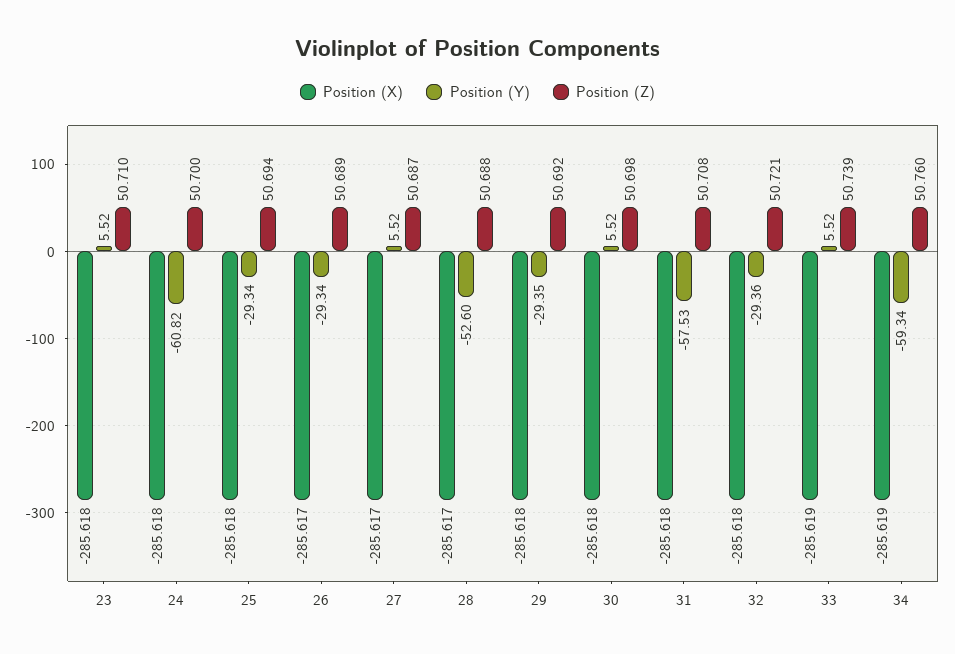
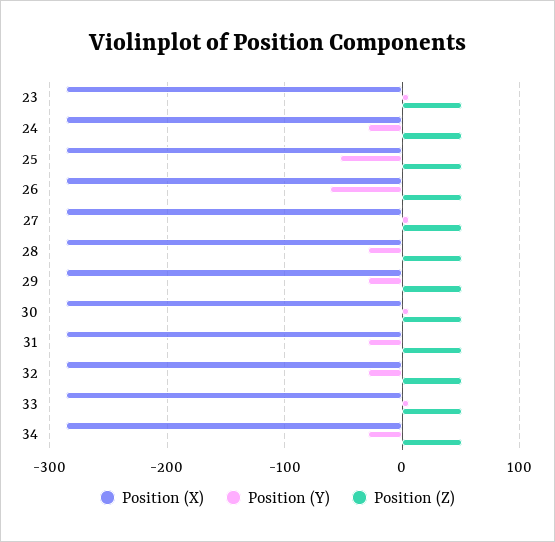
  {
    "Position (X)": {
      "23": -285.618,
      "24": -285.618,
      "25": -285.618,
      "26": -285.617,
      "27": -285.617,
      "28": -285.617,
      "29": -285.618,
      "30": -285.618,
      "31": -285.618,
      "32": -285.618,
      "33": -285.619,
      "34": -285.619
    },
    "Position (Y)": {
      "23": 5.52,
-     "24": -60.82,
+     "24": -30,
-     "25": -29.34,
+     "25": -50,
-     "26": -29.34,
+     "26": -60,
      "27": 5.52,
-     "28": -52.6,
+     "28": -30,
      "29": -29.35,
      "30": 5.52,
-     "31": -57.53,
+     "31": -30,
      "32": -29.36,
      "33": 5.52,
-     "34": -59.34
+     "34": -30
    },
    "Position (Z)": {
      "23": 50.71,
      "24": 50.7,
      "25": 50.694,
      "26": 50.689,
      "27": 50.687,
      "28": 50.688,
      "29": 50.692,
      "30": 50.698,
      "31": 50.708,
      "32": 50.721,
      "33": 50.739,
      "34": 50.76
    }
  }

